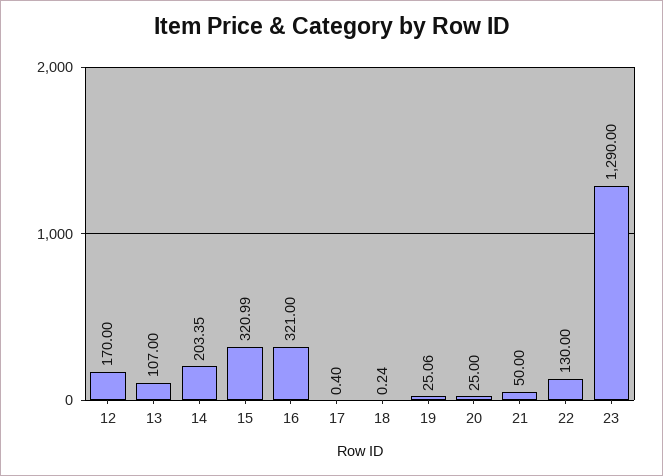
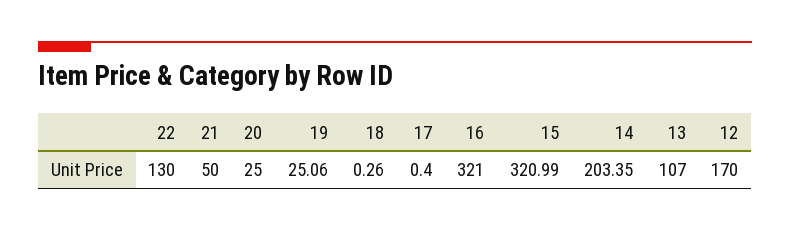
  {
    "12": 170,
    "13": 107,
    "14": 203.35,
    "15": 320.99,
    "16": 321,
    "17": 0.4,
-   "18": 0.24,
+   "18": 0.26,
    "19": 25.06,
    "20": 25,
    "21": 50,
-   "22": 130,
+   "22": 130
-   "23": 1290
  }

